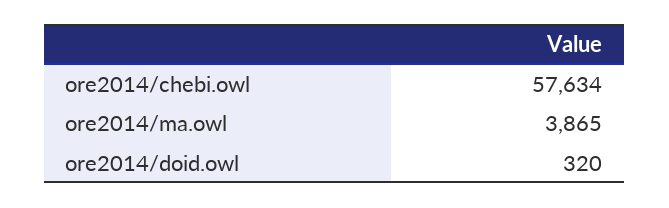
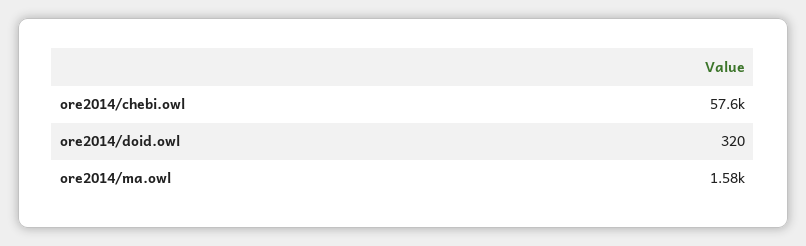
  {
    "ore2014/chebi.owl": 57634,
-   "ore2014/ma.owl": 3865,
+   "ore2014/ma.owl": 1580,
    "ore2014/doid.owl": 320
  }

